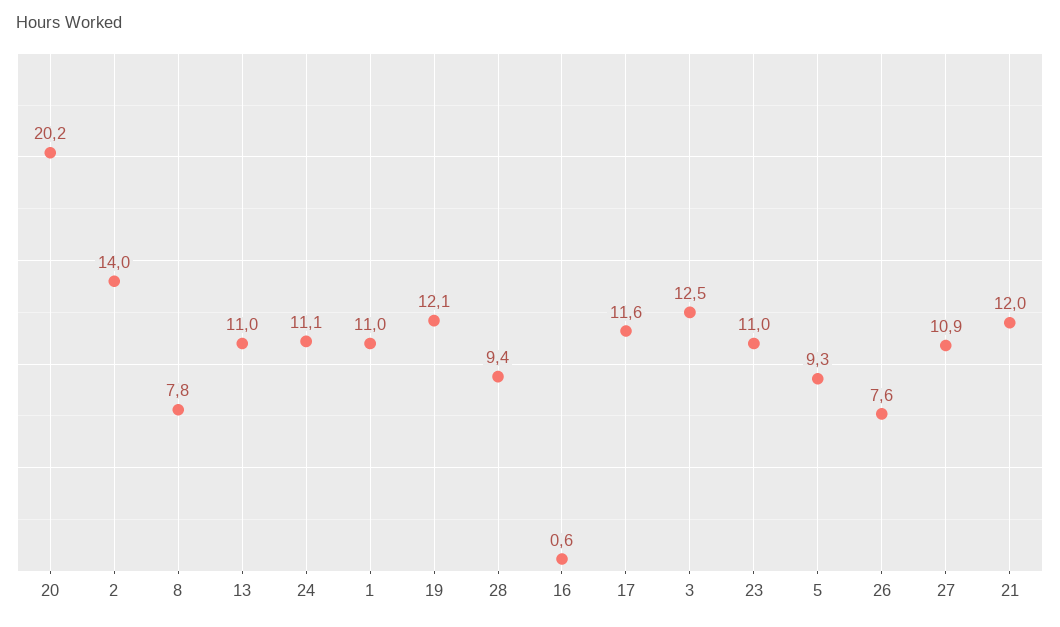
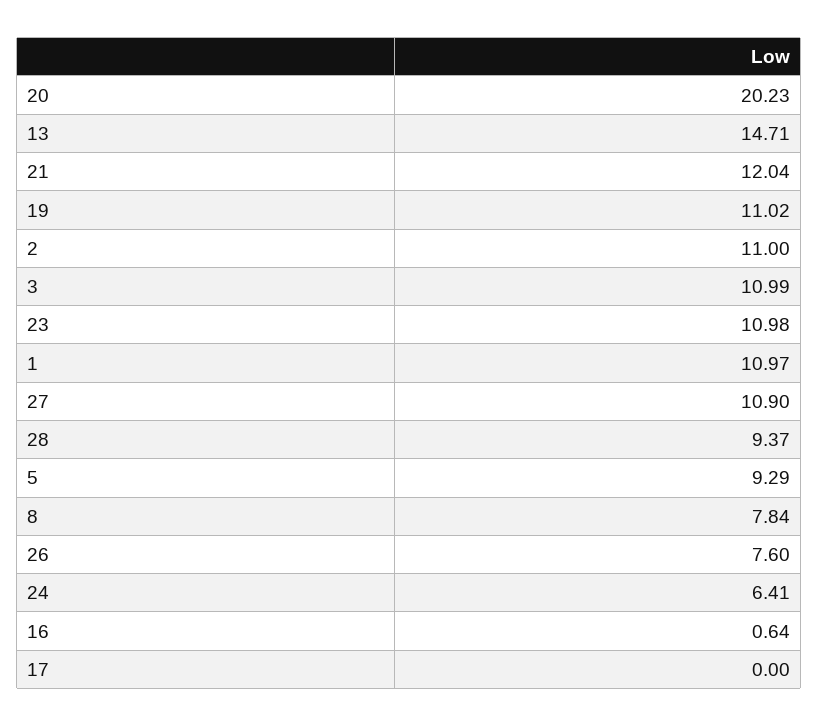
  {
    "20": 20.23,
-   "2": 14,
+   "2": 11,
    "8": 7.84,
-   "13": 11,
+   "13": 14.71,
-   "24": 11.1,
+   "24": 6.41,
    "1": 10.97,
-   "19": 12.1,
+   "19": 11.02,
    "28": 9.37,
    "16": 0.64,
-   "17": 11.6,
+   "17": 0,
-   "3": 12.5,
+   "3": 10.99,
    "23": 10.98,
    "5": 9.29,
    "26": 7.6,
    "27": 10.9,
    "21": 12.04
  }

